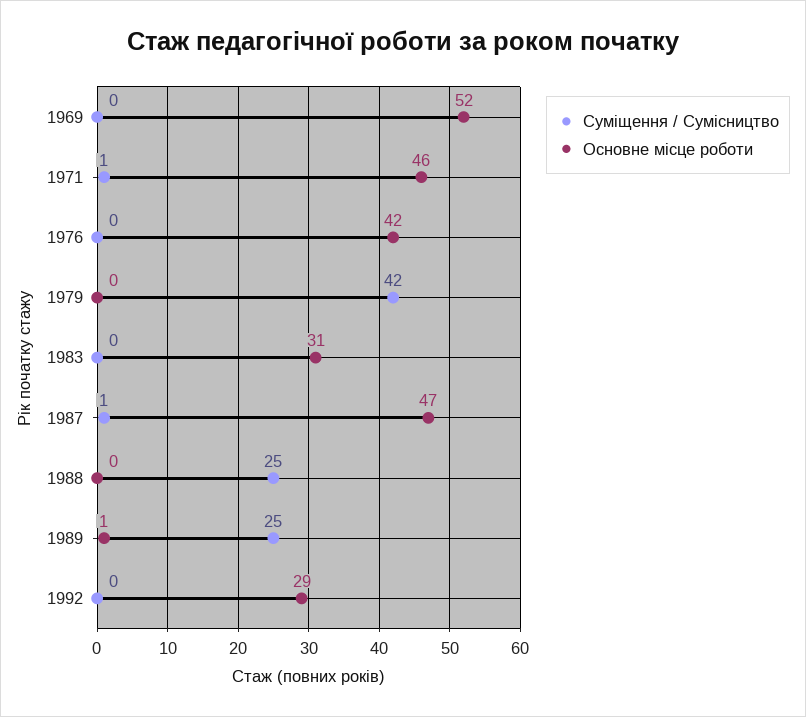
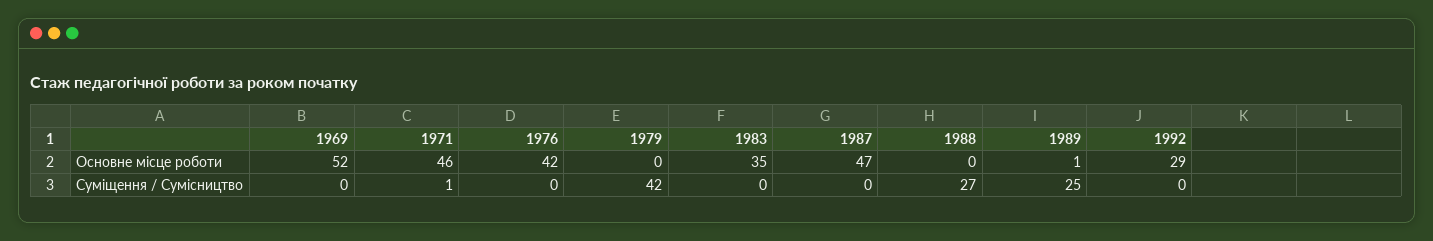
  {
    "Суміщення / Сумісництво": {
      "1969": 0,
      "1971": 1,
      "1976": 0,
      "1979": 42,
      "1983": 0,
-     "1987": 1,
+     "1987": 0,
-     "1988": 25,
+     "1988": 27,
      "1989": 25,
      "1992": 0
    },
    "Основне місце роботи": {
      "1969": 52,
      "1971": 46,
      "1976": 42,
      "1979": 0,
-     "1983": 31,
+     "1983": 35,
      "1987": 47,
      "1988": 0,
      "1989": 1,
      "1992": 29
    }
  }

